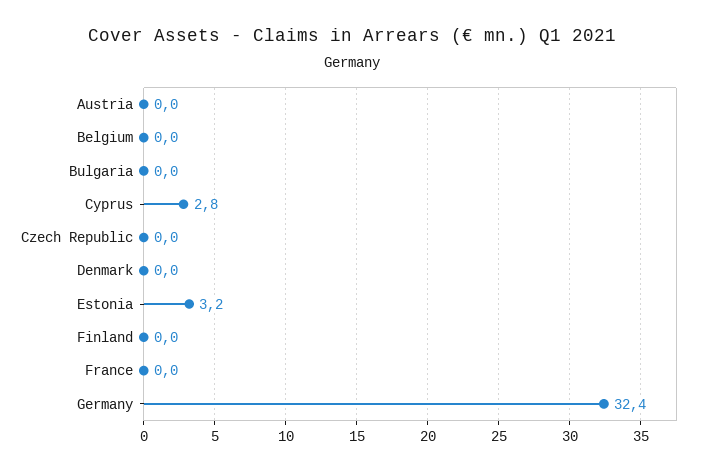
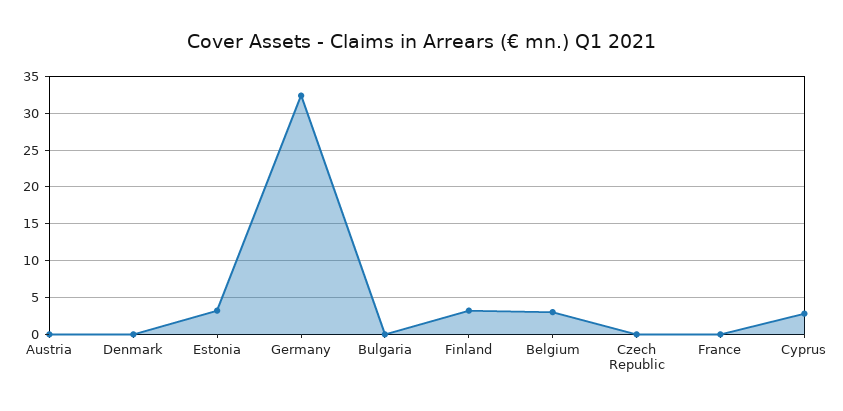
  {
    "Austria": 0,
-   "Belgium": 0,
+   "Belgium": 3,
    "Bulgaria": 0,
    "Cyprus": 2.8,
    "Czech Republic": 0,
    "Denmark": 0,
    "Estonia": 3.2,
-   "Finland": 0,
+   "Finland": 3,
    "France": 0,
    "Germany": 32.4
  }

